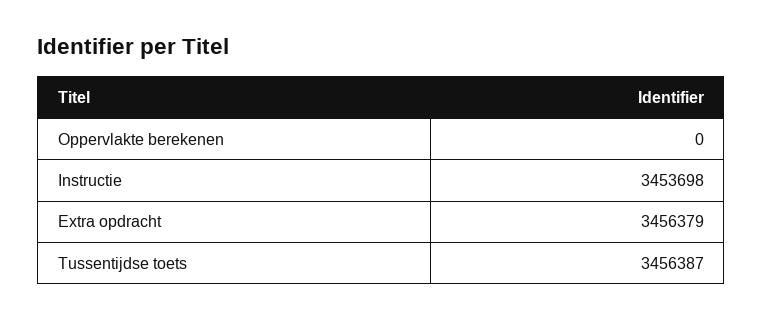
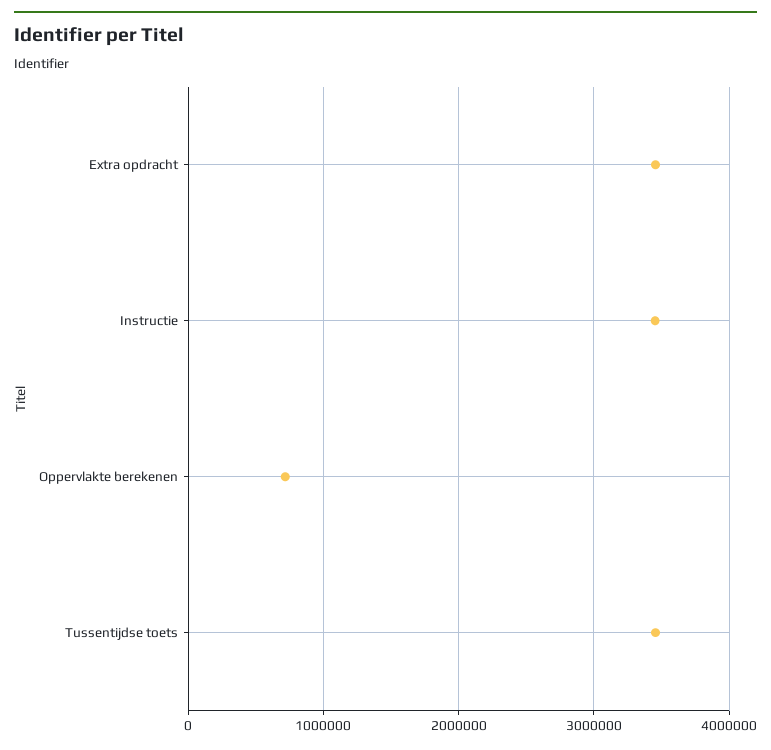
  {
-   "Oppervlakte berekenen": 0,
+   "Oppervlakte berekenen": 700000,
    "Instructie": 3453698,
    "Extra opdracht": 3456379,
    "Tussentijdse toets": 3456387
  }

